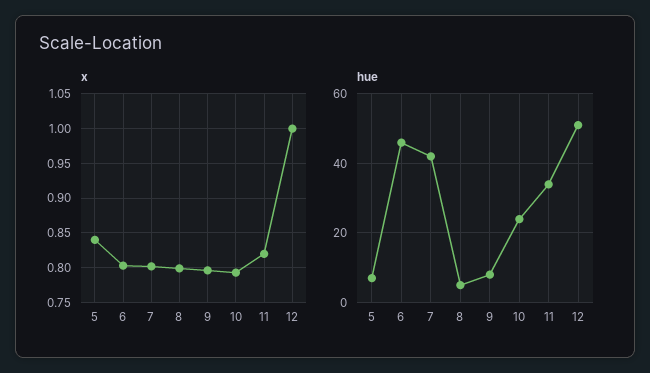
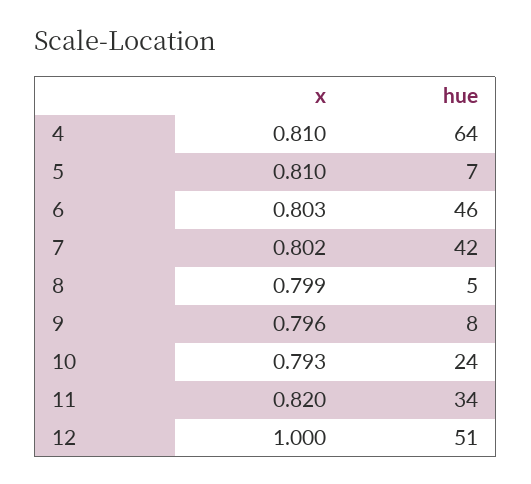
  {
    "x": {
-     "5": 0.84,
+     "5": 0.81,
      "6": 0.803,
      "7": 0.802,
      "8": 0.799,
      "9": 0.796,
      "10": 0.793,
      "11": 0.82,
-     "12": 1
+     "12": 1,
+     "4": 0.81
    },
    "hue": {
      "5": 7,
      "6": 46,
      "7": 42,
      "8": 5,
      "9": 8,
      "10": 24,
      "11": 34,
-     "12": 51
+     "12": 51,
+     "4": 64
    }
  }

